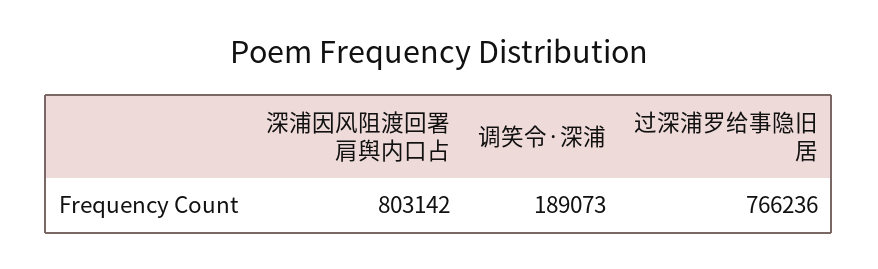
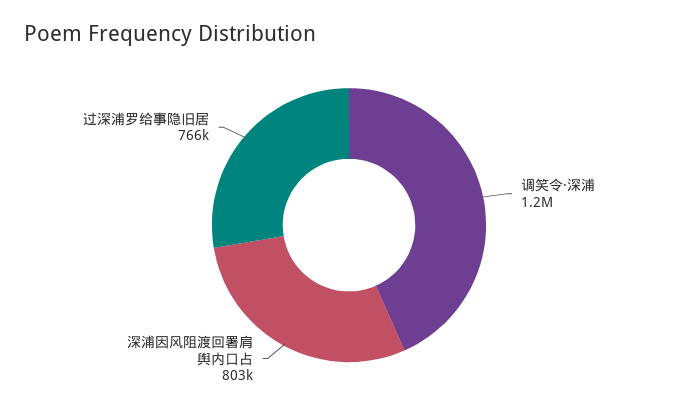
  {
    "深浦因风阻渡回署肩舆内口占": 803142,
-   "调笑令·深浦": 189073,
+   "调笑令·深浦": 1200000,
    "过深浦罗给事隐旧居": 766236
  }

